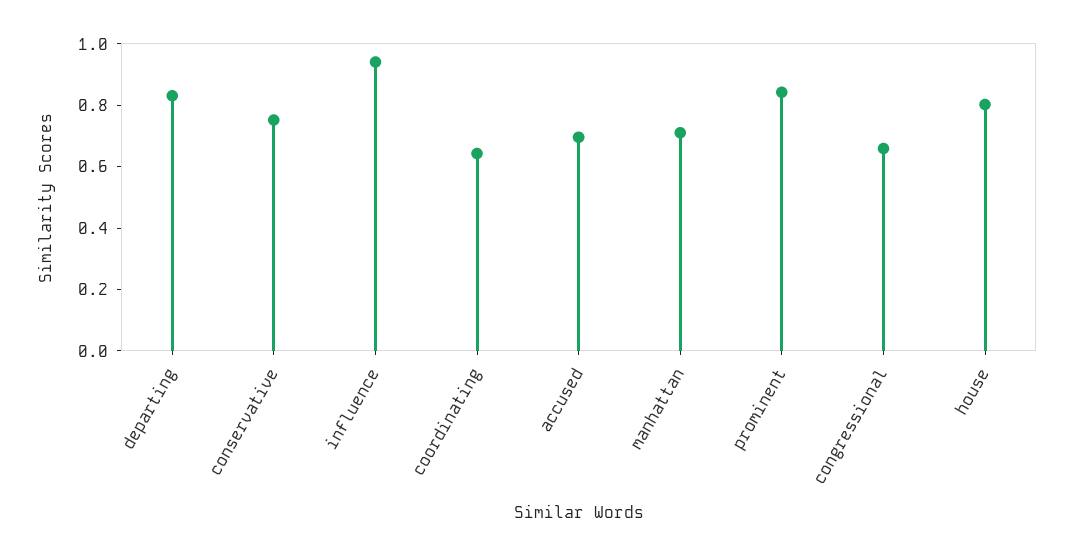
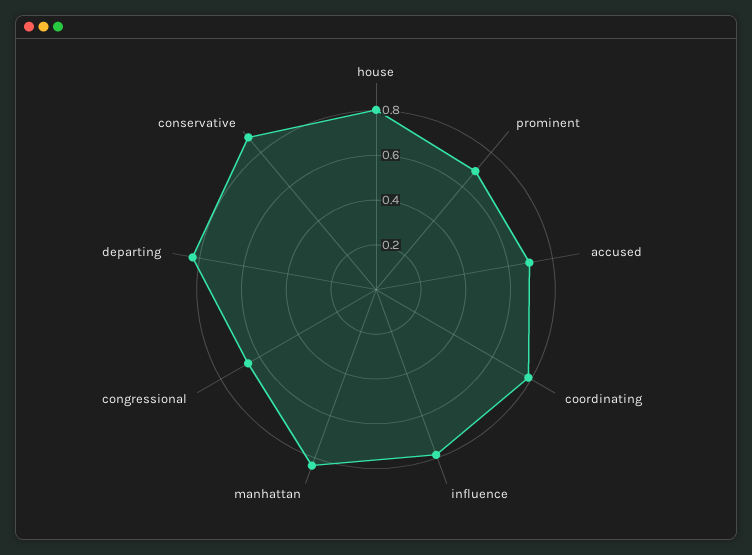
  {
    "departing": 0.85,
-   "conservative": 0.75,
+   "conservative": 0.9,
-   "influence": 0.95,
+   "influence": 0.8,
-   "coordinating": 0.65,
+   "coordinating": 0.8,
    "accused": 0.7,
-   "manhattan": 0.7,
+   "manhattan": 0.85,
-   "prominent": 0.85,
+   "prominent": 0.7,
    "congressional": 0.65,
    "house": 0.8
  }

